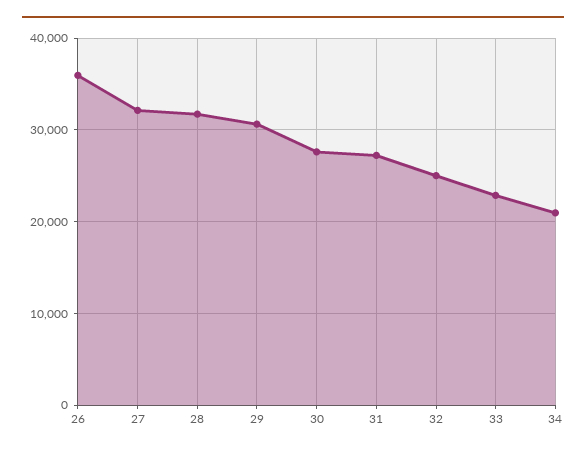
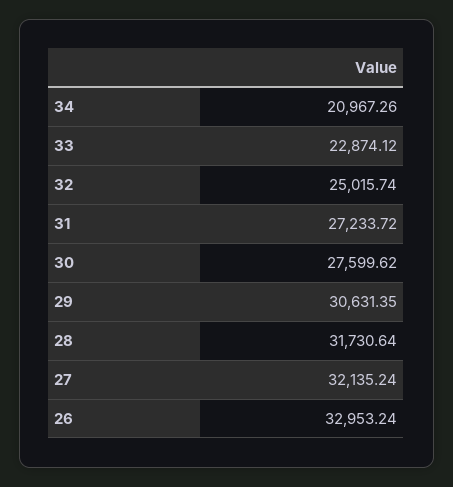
  {
-   "26": 36000,
+   "26": 32953.24,
    "27": 32135.24,
    "28": 31730.64,
    "29": 30631.35,
    "30": 27599.62,
    "31": 27233.72,
    "32": 25015.74,
    "33": 22874.12,
    "34": 20967.26
  }

